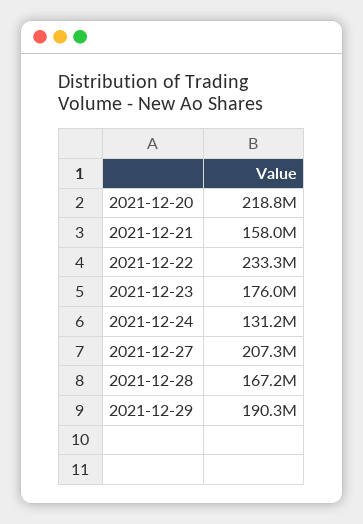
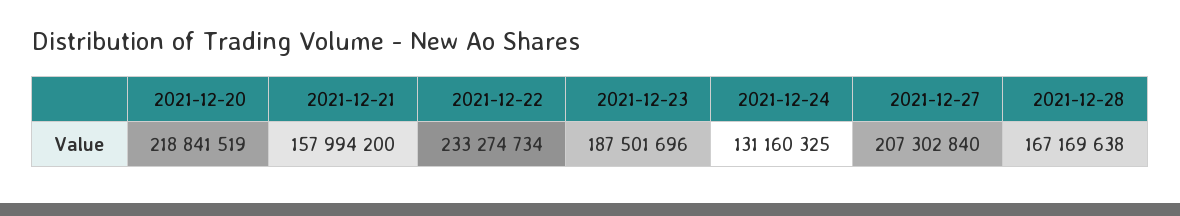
  {
    "2021-12-20": 218841519,
    "2021-12-21": 157994200,
    "2021-12-22": 233274734,
-   "2021-12-23": 176000000,
+   "2021-12-23": 187501696,
    "2021-12-24": 131160325,
    "2021-12-27": 207302840,
-   "2021-12-28": 167169638,
+   "2021-12-28": 167169638
-   "2021-12-29": 190300000
  }

